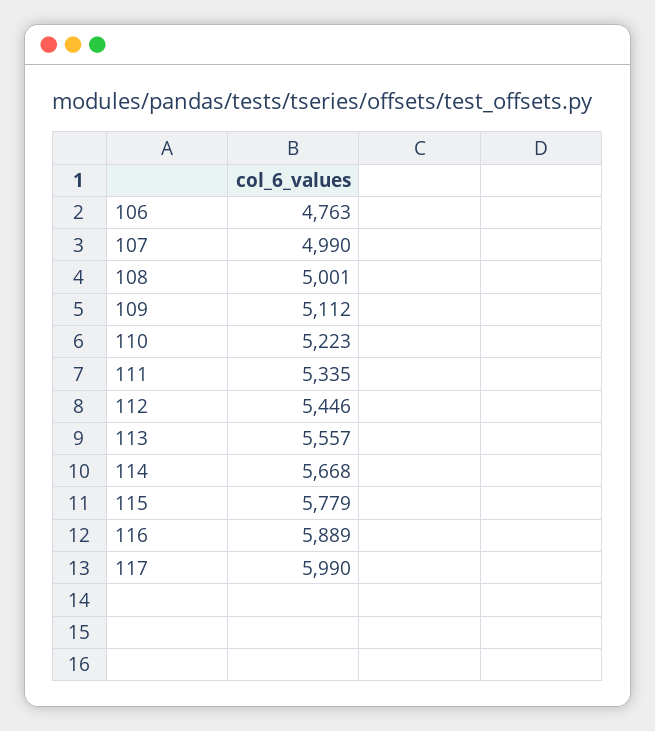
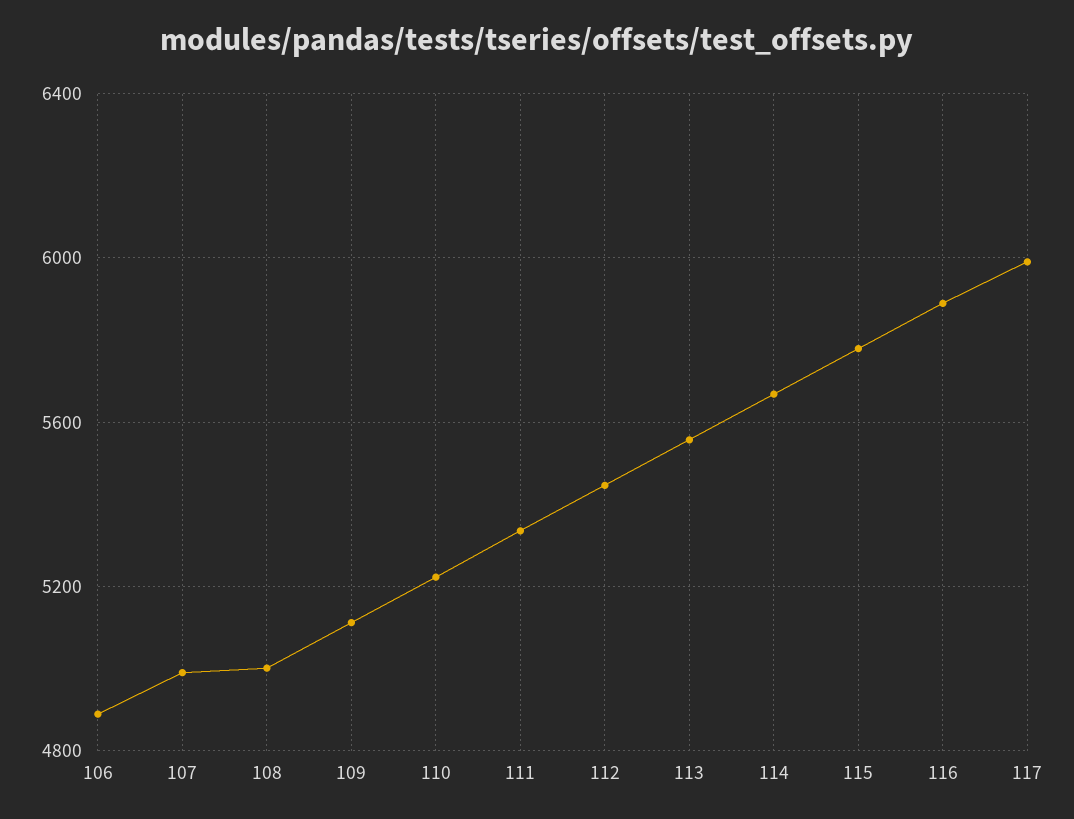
  {
-   "106": 4763,
+   "106": 4900,
    "107": 4990,
    "108": 5001,
    "109": 5112,
    "110": 5223,
    "111": 5335,
    "112": 5446,
    "113": 5557,
    "114": 5668,
    "115": 5779,
    "116": 5889,
    "117": 5990
  }

